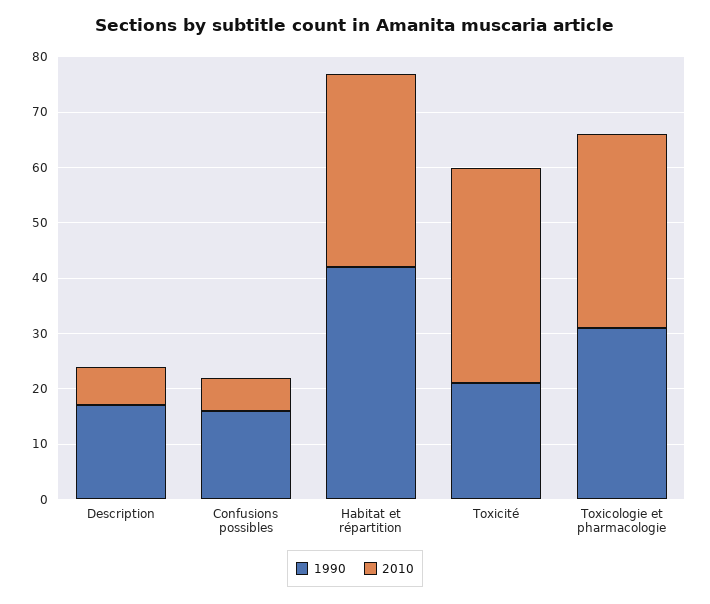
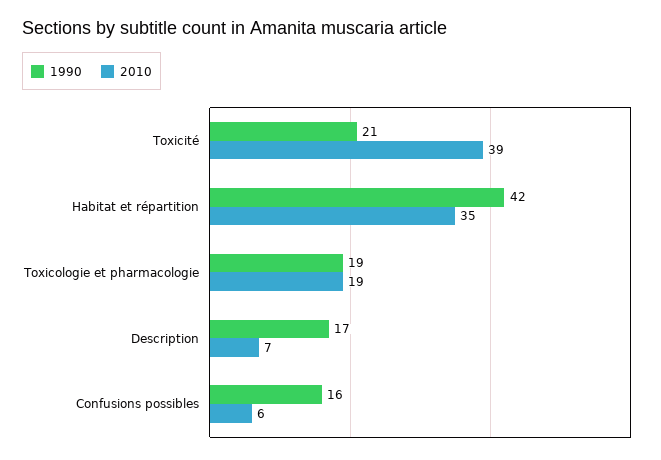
  {
    "1990": {
      "Description": 17,
      "Confusions possibles": 16,
      "Habitat et répartition": 42,
      "Toxicité": 21,
-     "Toxicologie et pharmacologie": 30
+     "Toxicologie et pharmacologie": 19
    },
    "2010": {
      "Description": 7,
      "Confusions possibles": 6,
      "Habitat et répartition": 35,
      "Toxicité": 39,
-     "Toxicologie et pharmacologie": 35
+     "Toxicologie et pharmacologie": 19
    }
  }

